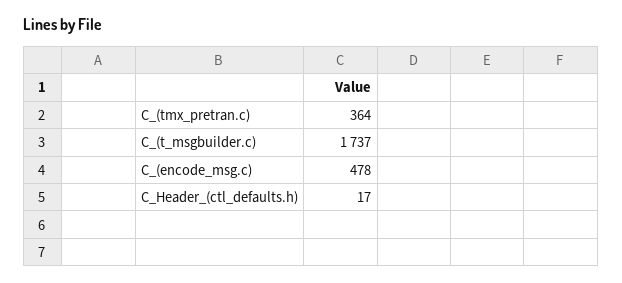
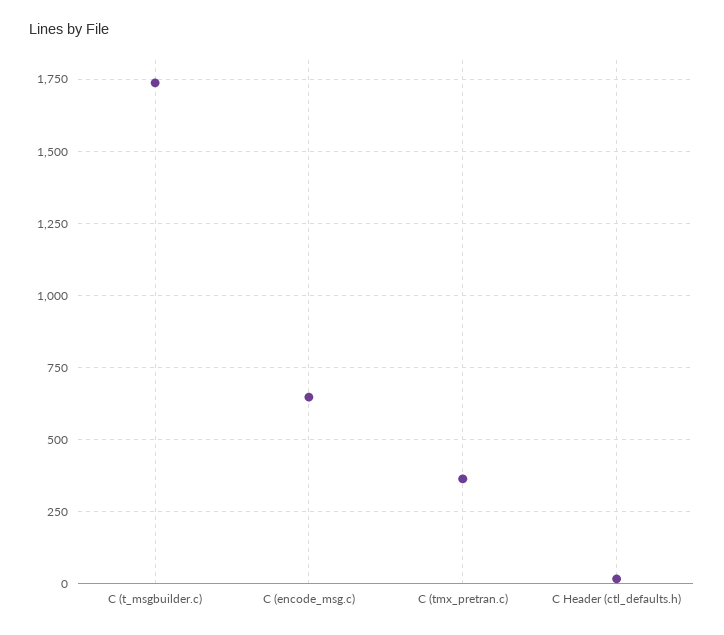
  {
    "C_(tmx_pretran.c)": 364,
    "C_(t_msgbuilder.c)": 1737,
-   "C_(encode_msg.c)": 478,
+   "C_(encode_msg.c)": 650,
    "C_Header_(ctl_defaults.h)": 17
  }

